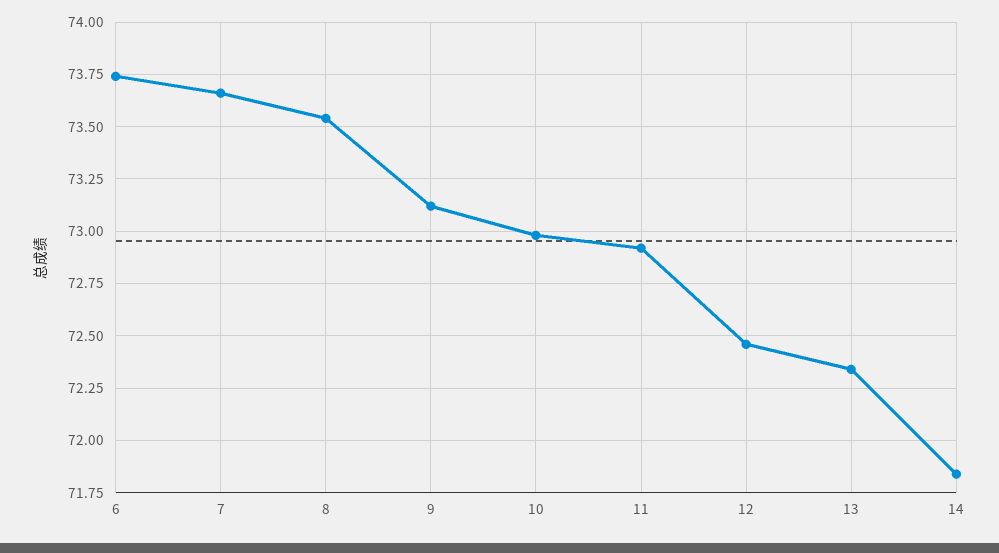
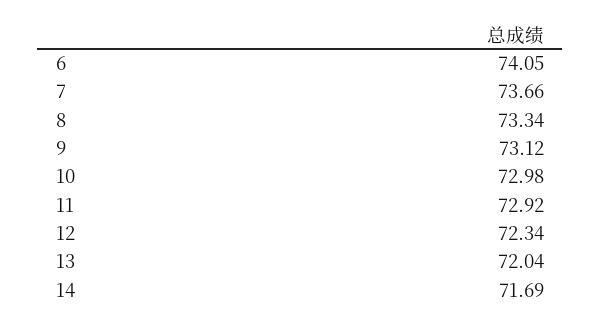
  {
-   "6": 73.75,
+   "6": 74.05,
    "7": 73.66,
-   "8": 73.55,
+   "8": 73.34,
    "9": 73.12,
    "10": 72.98,
    "11": 72.92,
-   "12": 72.45,
+   "12": 72.34,
-   "13": 72.35,
+   "13": 72.04,
-   "14": 71.85
+   "14": 71.69
  }

